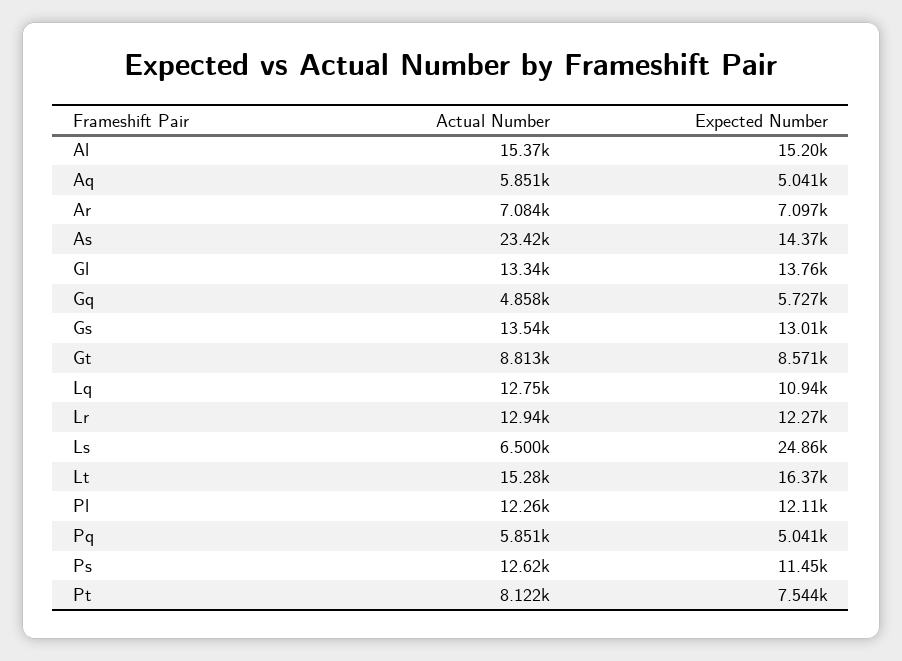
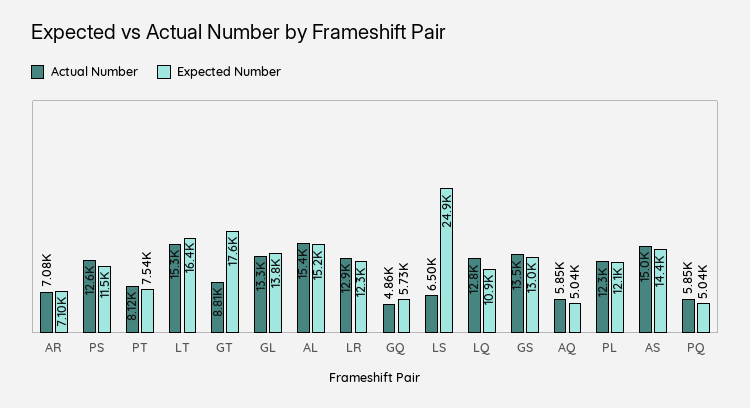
  {
    "Actual Number": {
      "Al": 15370,
      "Aq": 5851,
      "Ar": 7084,
-     "As": 23420,
+     "As": 15000,
      "Gl": 13340,
      "Gq": 4858,
      "Gs": 13540,
      "Gt": 8813,
      "Lq": 12750,
      "Lr": 12940,
      "Ls": 6500,
      "Lt": 15280,
      "Pl": 12260,
      "Pq": 5851,
      "Ps": 12620,
      "Pt": 8122
    },
    "Expected Number": {
      "Al": 15200,
      "Aq": 5041,
      "Ar": 7097,
      "As": 14370,
      "Gl": 13760,
      "Gq": 5727,
      "Gs": 13010,
-     "Gt": 8571,
+     "Gt": 17600,
      "Lq": 10940,
      "Lr": 12270,
      "Ls": 24860,
      "Lt": 16370,
      "Pl": 12110,
      "Pq": 5041,
      "Ps": 11450,
      "Pt": 7544
    }
  }

